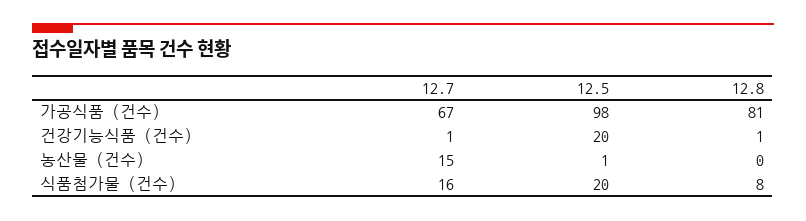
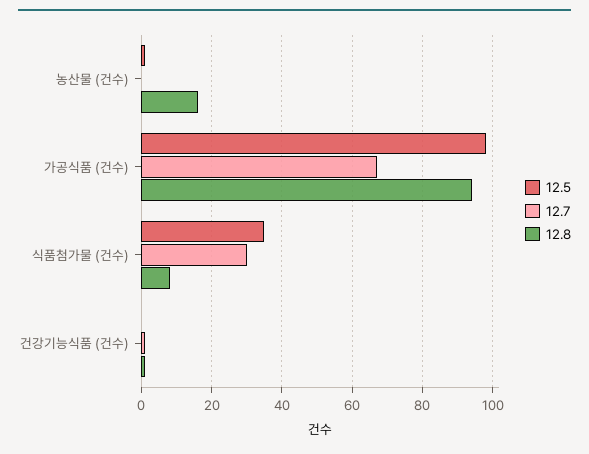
  {
    "12.7": {
      "가공식품 (건수)": 67,
      "건강기능식품 (건수)": 1,
-     "농산물 (건수)": 15,
+     "농산물 (건수)": 0,
-     "식품첨가물 (건수)": 16
+     "식품첨가물 (건수)": 30
    },
    "12.5": {
      "가공식품 (건수)": 98,
-     "건강기능식품 (건수)": 20,
+     "건강기능식품 (건수)": 0,
      "농산물 (건수)": 1,
-     "식품첨가물 (건수)": 20
+     "식품첨가물 (건수)": 35
    },
    "12.8": {
-     "가공식품 (건수)": 81,
+     "가공식품 (건수)": 95,
      "건강기능식품 (건수)": 1,
-     "농산물 (건수)": 0,
+     "농산물 (건수)": 15,
      "식품첨가물 (건수)": 8
    }
  }

